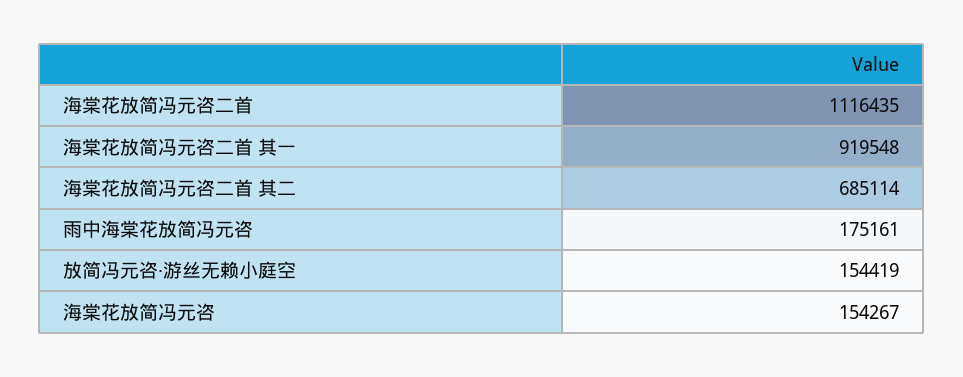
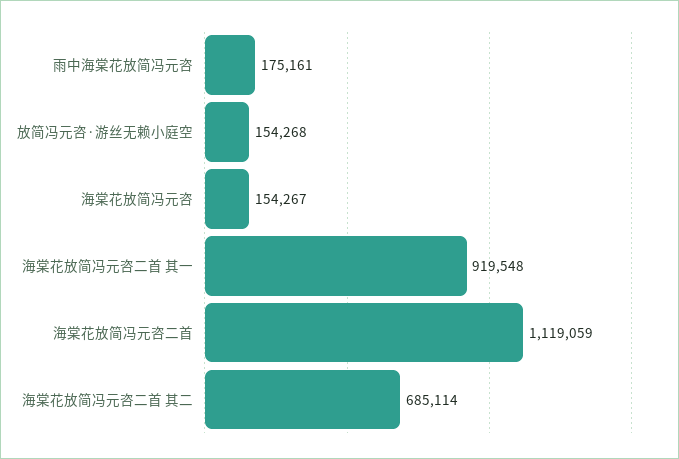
  {
-   "海棠花放简冯元咨二首": 1116435,
+   "海棠花放简冯元咨二首": 1119059,
    "海棠花放简冯元咨二首 其一": 919548,
    "海棠花放简冯元咨二首 其二": 685114,
    "雨中海棠花放简冯元咨": 175161,
-   "放简冯元咨·游丝无赖小庭空": 154419,
+   "放简冯元咨·游丝无赖小庭空": 154268,
    "海棠花放简冯元咨": 154267
  }

